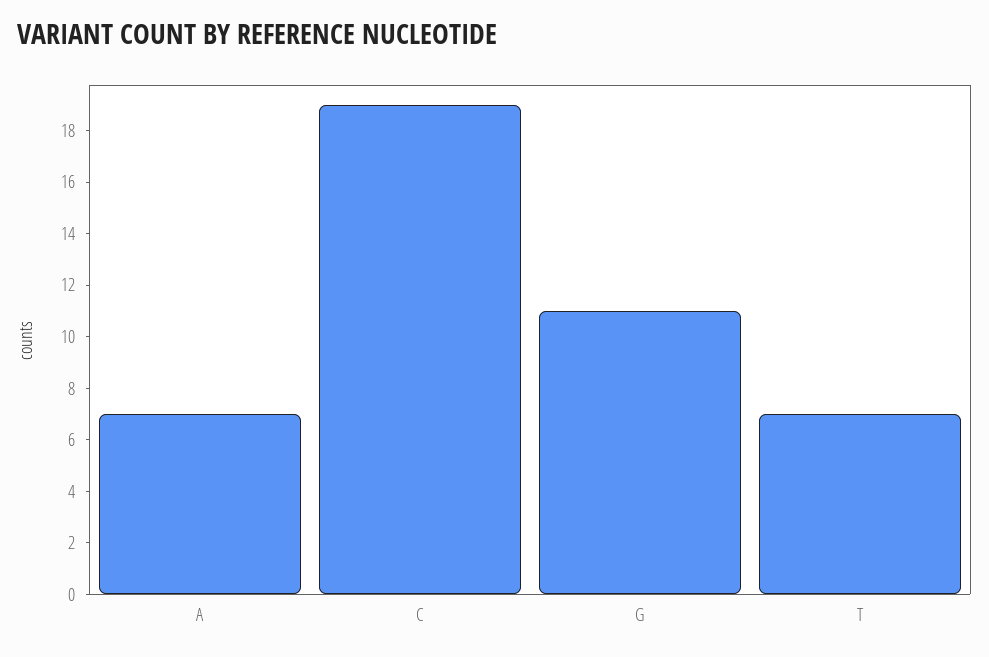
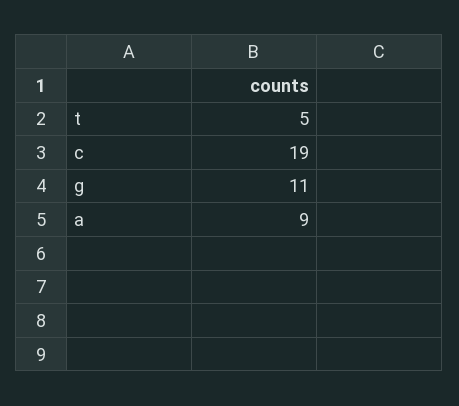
  {
-   "A": 7,
+   "A": 9,
    "C": 19,
    "G": 11,
-   "T": 7
+   "T": 5
  }

